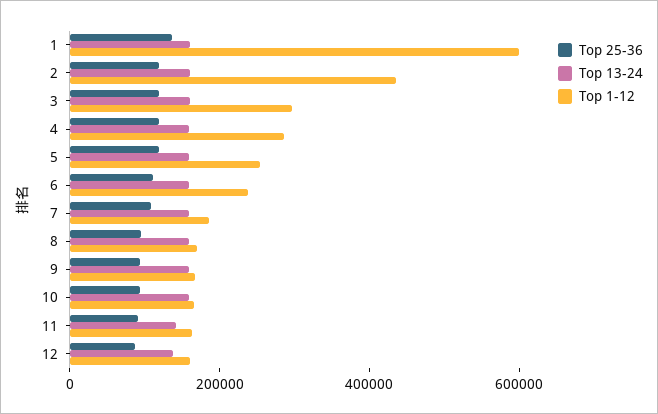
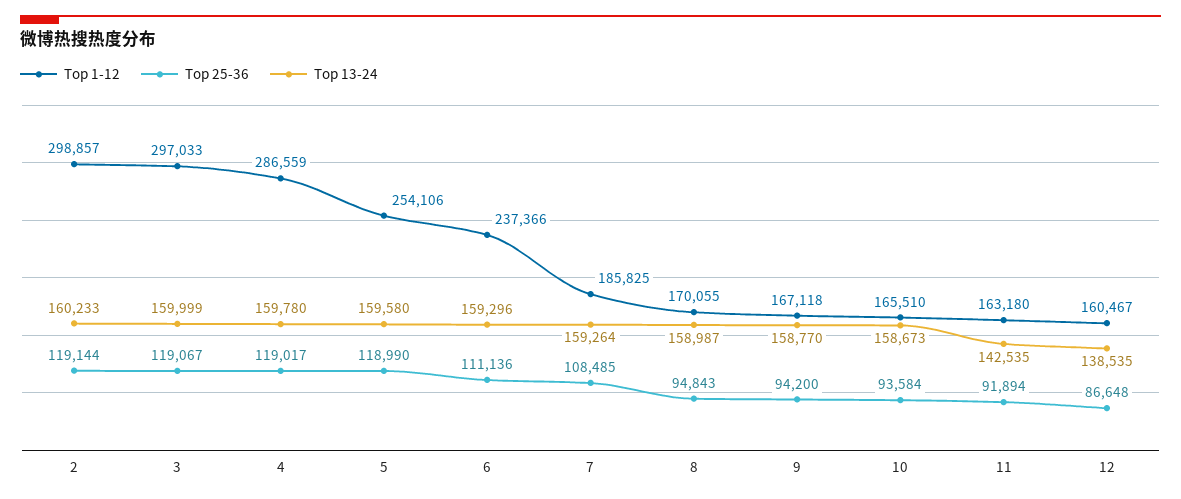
  {
    "Top 25-36": {
-     "1": 150000,
      "2": 119144,
      "3": 119067,
      "4": 119017,
      "5": 118990,
      "6": 111136,
      "7": 108485,
      "8": 94843,
      "9": 94200,
      "10": 93584,
      "11": 91894,
      "12": 86648
    },
    "Top 13-24": {
-     "1": 150000,
      "2": 160233,
      "3": 159999,
      "4": 159780,
      "5": 159580,
      "6": 159296,
      "7": 159264,
      "8": 158987,
      "9": 158770,
      "10": 158673,
      "11": 142535,
      "12": 138535
    },
    "Top 1-12": {
-     "1": 600000,
-     "2": 450000,
+     "2": 298857,
      "3": 297033,
      "4": 286559,
      "5": 254106,
      "6": 237366,
      "7": 185825,
      "8": 170055,
      "9": 167118,
      "10": 165510,
      "11": 163180,
      "12": 160467
    }
  }

